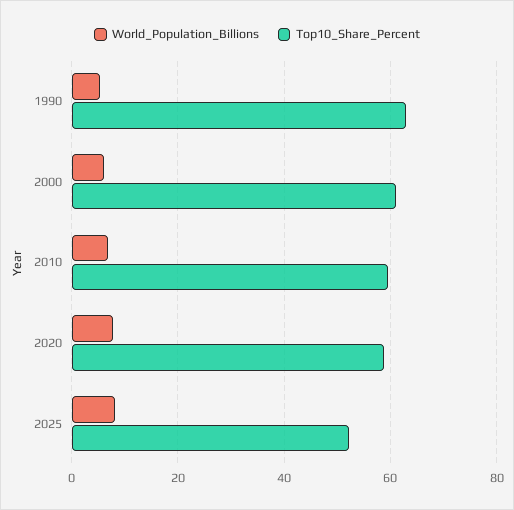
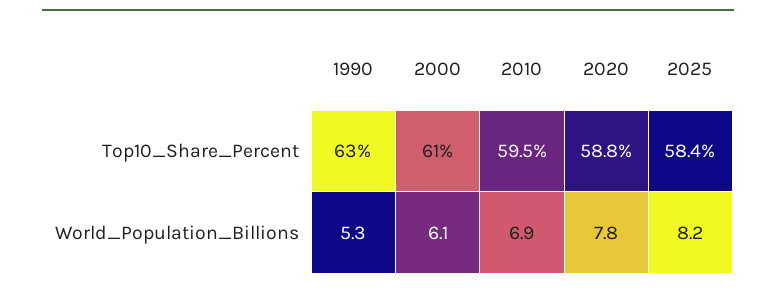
  {
    "World_Population_Billions": {
      "1990": 5.3,
      "2000": 6.1,
      "2010": 6.9,
      "2020": 7.8,
      "2025": 8.2
    },
    "Top10_Share_Percent": {
      "1990": 63,
      "2000": 61,
      "2010": 59.5,
      "2020": 58.8,
-     "2025": 52
+     "2025": 58.4
    }
  }

